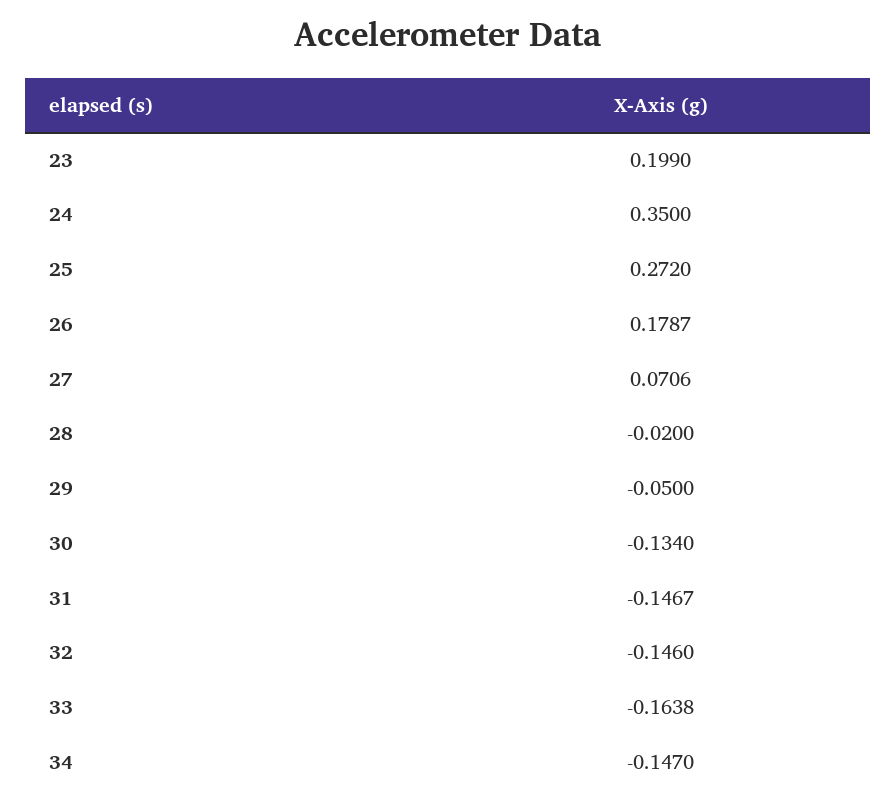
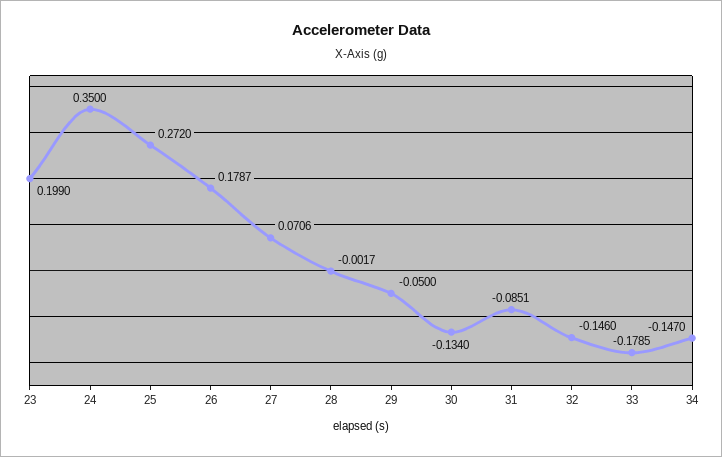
  {
    "23": 0.199,
    "24": 0.35,
    "25": 0.272,
    "26": 0.1787,
    "27": 0.0706,
-   "28": -0.02,
+   "28": -0.0017,
    "29": -0.05,
    "30": -0.134,
-   "31": -0.1467,
+   "31": -0.0851,
    "32": -0.146,
-   "33": -0.1638,
+   "33": -0.1785,
    "34": -0.147
  }

